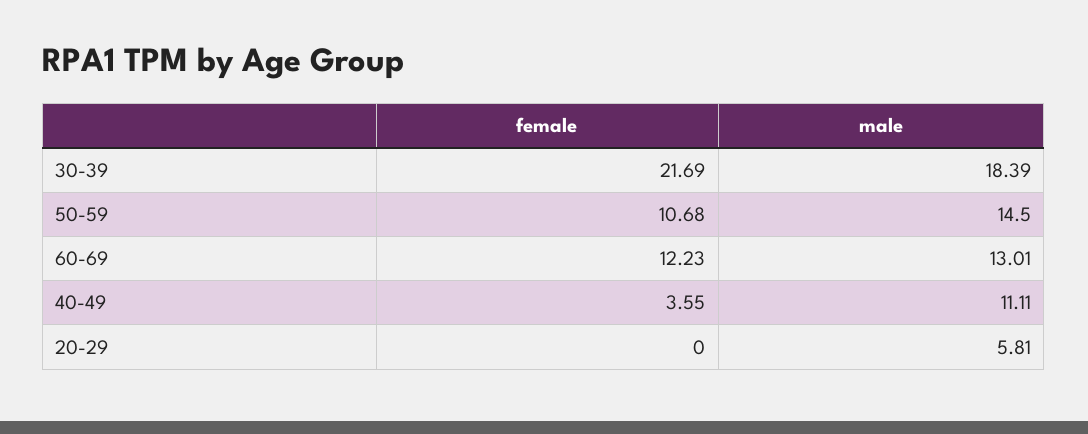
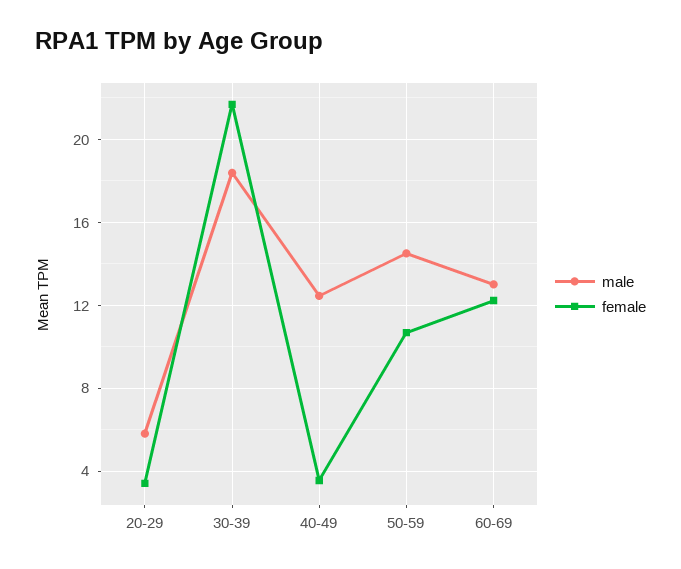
  {
    "female": {
      "30-39": 21.69,
      "50-59": 10.68,
      "60-69": 12.23,
      "40-49": 3.55,
-     "20-29": 0
+     "20-29": 3.5
    },
    "male": {
      "30-39": 18.39,
      "50-59": 14.5,
      "60-69": 13.01,
-     "40-49": 11.11,
+     "40-49": 12.5,
      "20-29": 5.81
    }
  }

